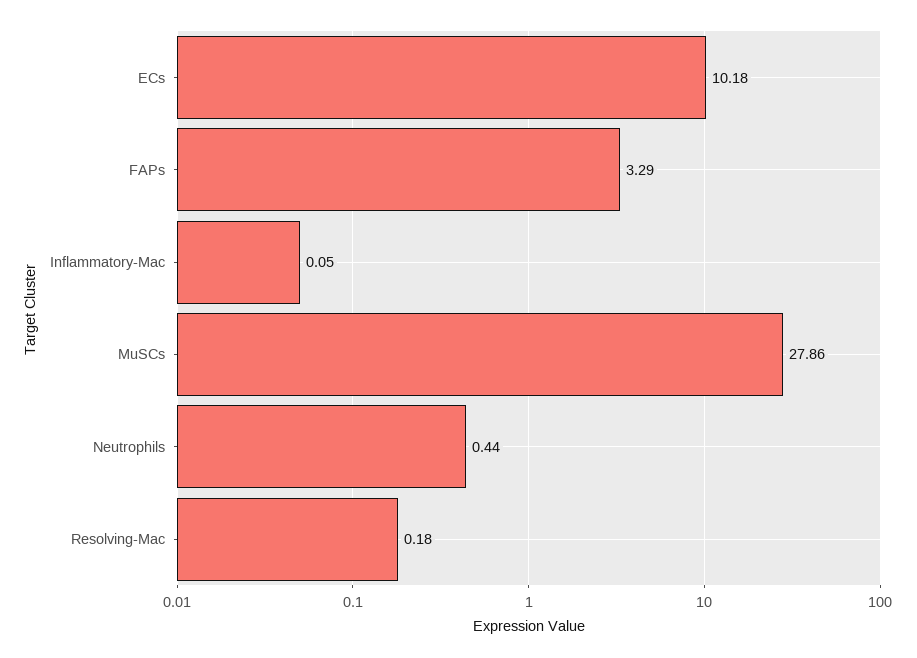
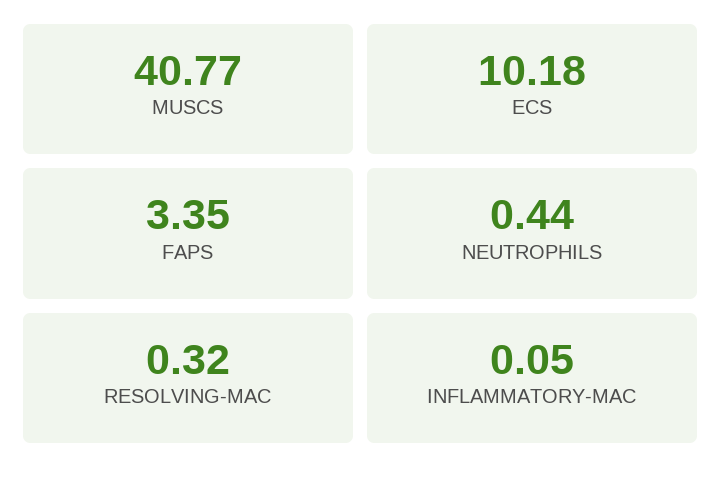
  {
    "ECs": 10.18,
-   "FAPs": 3.29,
+   "FAPs": 3.35,
    "Inflammatory-Mac": 0.05,
-   "MuSCs": 27.86,
+   "MuSCs": 40.77,
    "Neutrophils": 0.44,
-   "Resolving-Mac": 0.18
+   "Resolving-Mac": 0.32
  }

